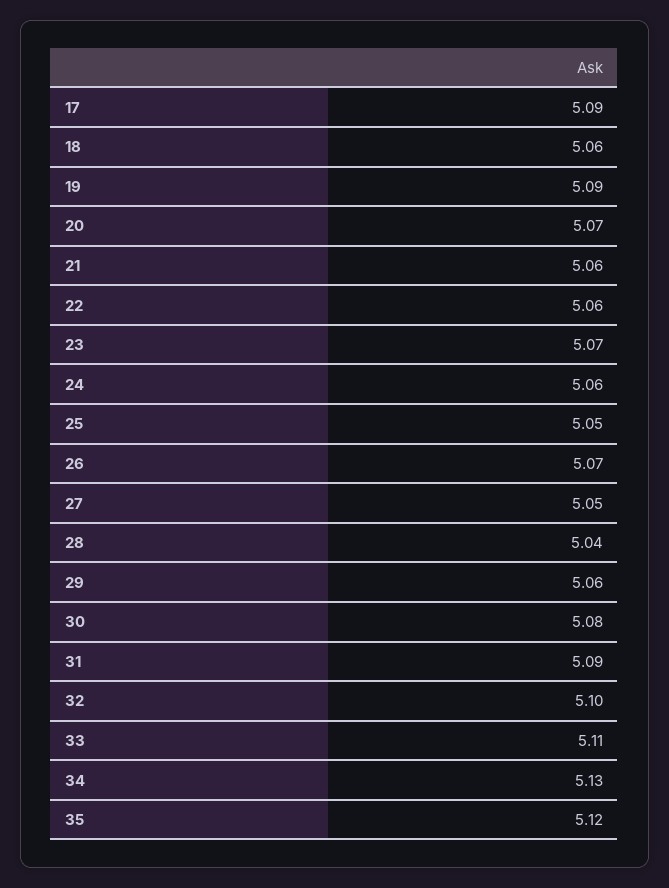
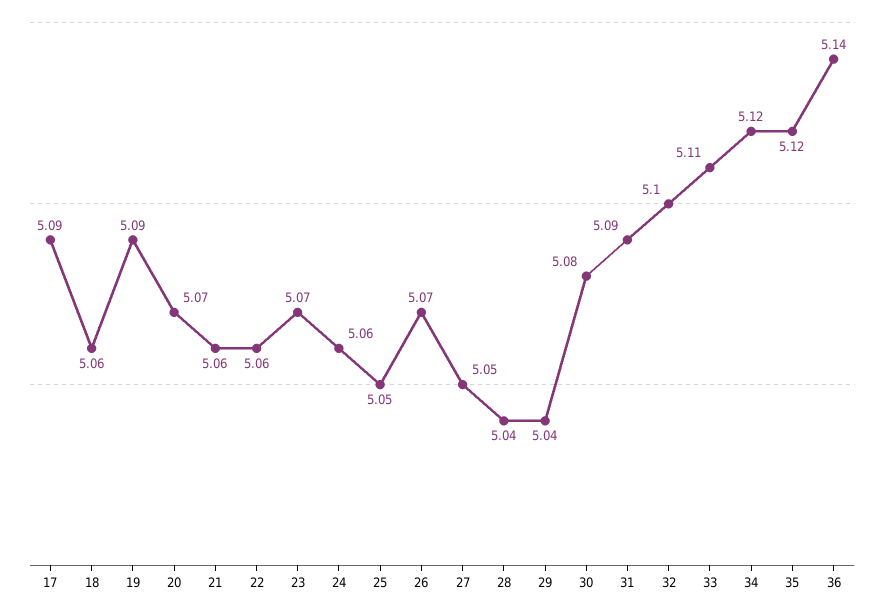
  {
    "17": 5.09,
    "18": 5.06,
    "19": 5.09,
    "20": 5.07,
    "21": 5.06,
    "22": 5.06,
    "23": 5.07,
    "24": 5.06,
    "25": 5.05,
    "26": 5.07,
    "27": 5.05,
    "28": 5.04,
-   "29": 5.06,
+   "29": 5.04,
    "30": 5.08,
    "31": 5.09,
    "32": 5.1,
    "33": 5.11,
-   "34": 5.13,
+   "34": 5.12,
-   "35": 5.12
+   "35": 5.12,
+   "36": 5.14
  }

